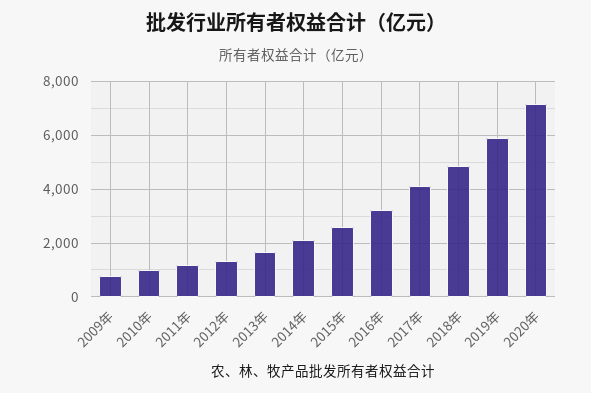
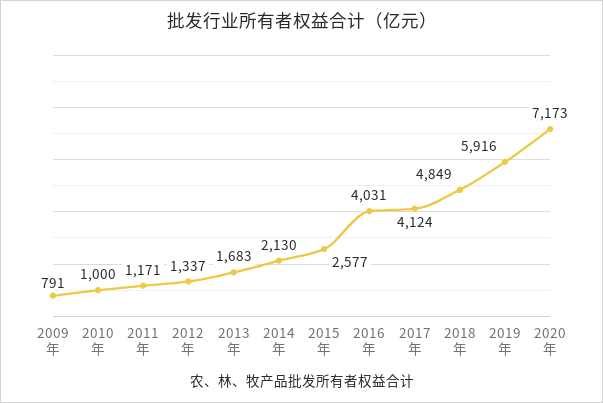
  {
    "2009年": 791,
    "2010年": 1000,
    "2011年": 1171,
    "2012年": 1337,
    "2013年": 1683,
    "2014年": 2130,
    "2015年": 2577,
-   "2016年": 3250,
+   "2016年": 4031,
    "2017年": 4124,
    "2018年": 4849,
    "2019年": 5916,
    "2020年": 7173
  }

